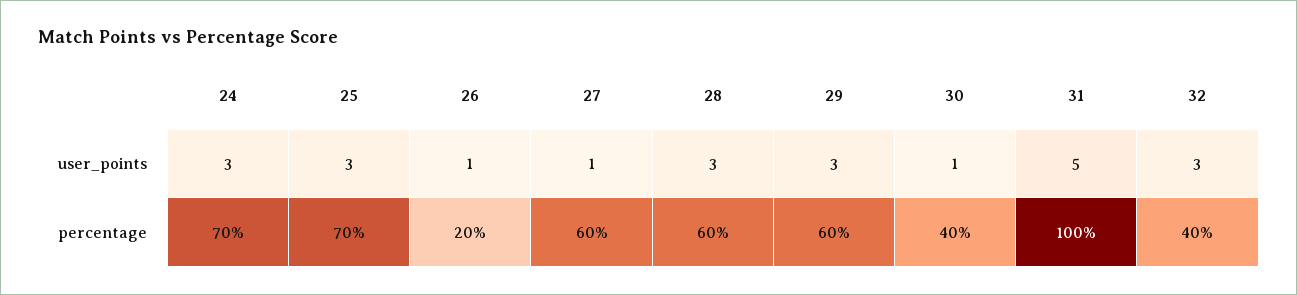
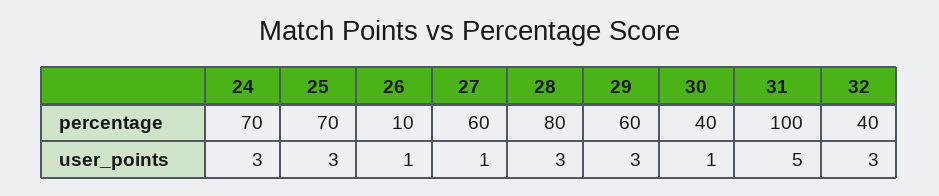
  {
    "24": {
      "user_points": 3,
      "percentage": 70
    },
    "25": {
      "user_points": 3,
      "percentage": 70
    },
    "26": {
      "user_points": 1,
-     "percentage": 20
+     "percentage": 10
    },
    "27": {
      "user_points": 1,
      "percentage": 60
    },
    "28": {
      "user_points": 3,
-     "percentage": 60
+     "percentage": 80
    },
    "29": {
      "user_points": 3,
      "percentage": 60
    },
    "30": {
      "user_points": 1,
      "percentage": 40
    },
    "31": {
      "user_points": 5,
      "percentage": 100
    },
    "32": {
      "user_points": 3,
      "percentage": 40
    }
  }

